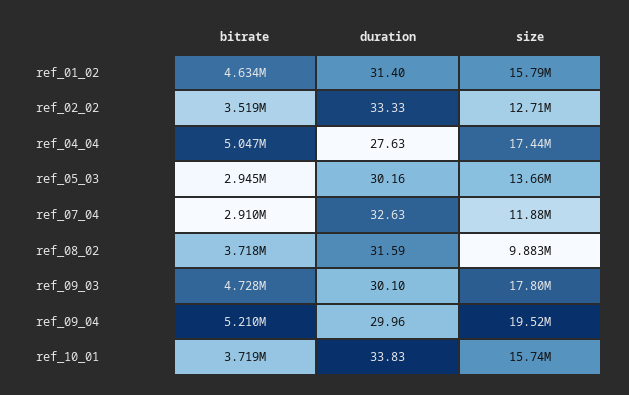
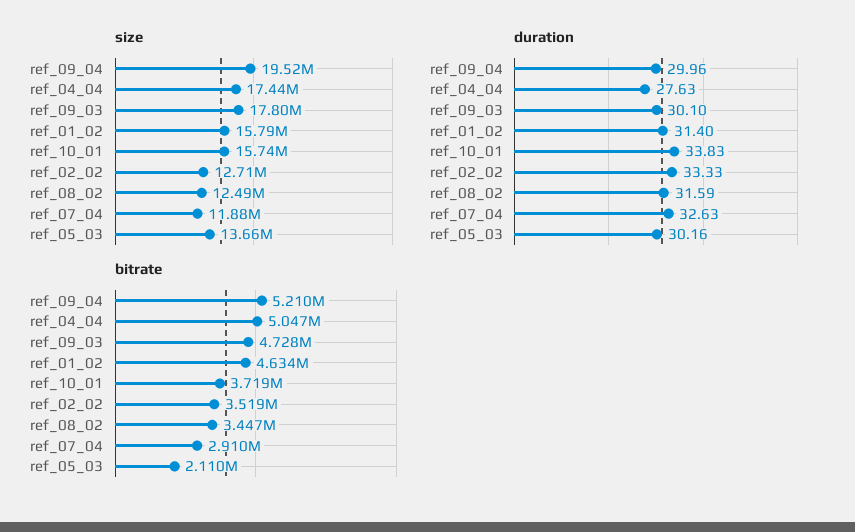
  {
    "bitrate": {
      "ref_01_02": 4634000,
      "ref_02_02": 3519000,
      "ref_04_04": 5047000,
-     "ref_05_03": 2945000,
+     "ref_05_03": 2110000,
      "ref_07_04": 2910000,
-     "ref_08_02": 3718000,
+     "ref_08_02": 3447000,
      "ref_09_03": 4728000,
      "ref_09_04": 5210000,
      "ref_10_01": 3719000
    },
    "duration": {
      "ref_01_02": 31.4,
      "ref_02_02": 33.33,
      "ref_04_04": 27.63,
      "ref_05_03": 30.16,
      "ref_07_04": 32.63,
      "ref_08_02": 31.59,
      "ref_09_03": 30.1,
      "ref_09_04": 29.96,
      "ref_10_01": 33.83
    },
    "size": {
      "ref_01_02": 15790000,
      "ref_02_02": 12710000,
      "ref_04_04": 17440000,
      "ref_05_03": 13660000,
      "ref_07_04": 11880000,
-     "ref_08_02": 9883000,
+     "ref_08_02": 12490000,
      "ref_09_03": 17800000,
      "ref_09_04": 19520000,
      "ref_10_01": 15740000
    }
  }

